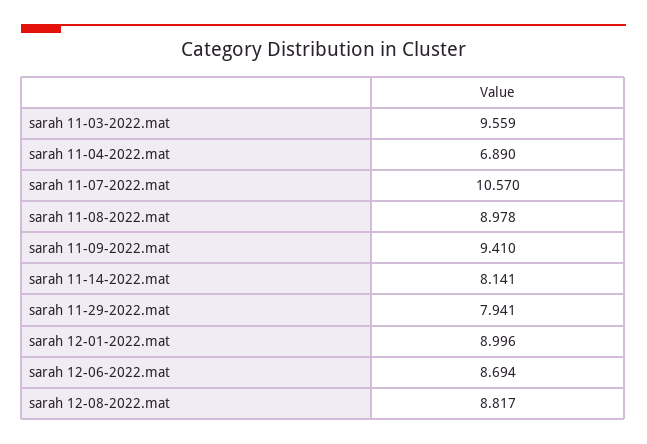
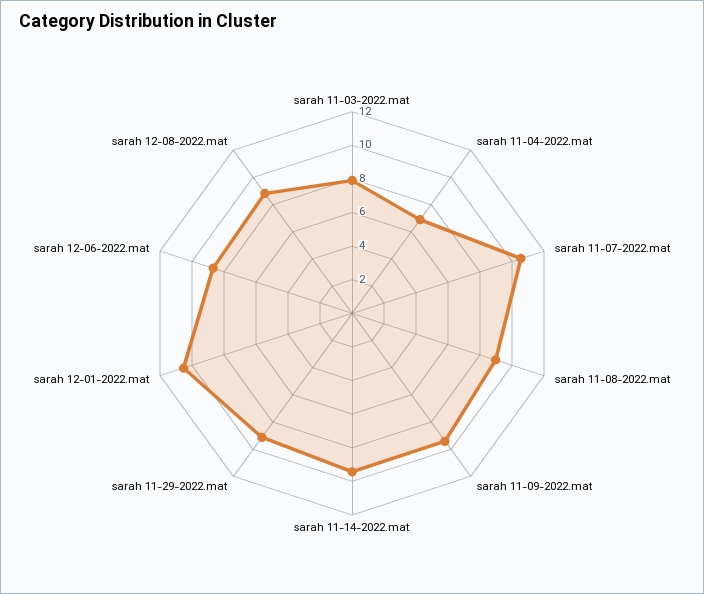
  {
-   "sarah 11-03-2022.mat": 9.559,
+   "sarah 11-03-2022.mat": 8,
    "sarah 11-04-2022.mat": 6.89,
    "sarah 11-07-2022.mat": 10.57,
    "sarah 11-08-2022.mat": 8.978,
    "sarah 11-09-2022.mat": 9.41,
-   "sarah 11-14-2022.mat": 8.141,
+   "sarah 11-14-2022.mat": 9.5,
-   "sarah 11-29-2022.mat": 7.941,
+   "sarah 11-29-2022.mat": 9,
-   "sarah 12-01-2022.mat": 8.996,
+   "sarah 12-01-2022.mat": 10.5,
    "sarah 12-06-2022.mat": 8.694,
    "sarah 12-08-2022.mat": 8.817
  }

